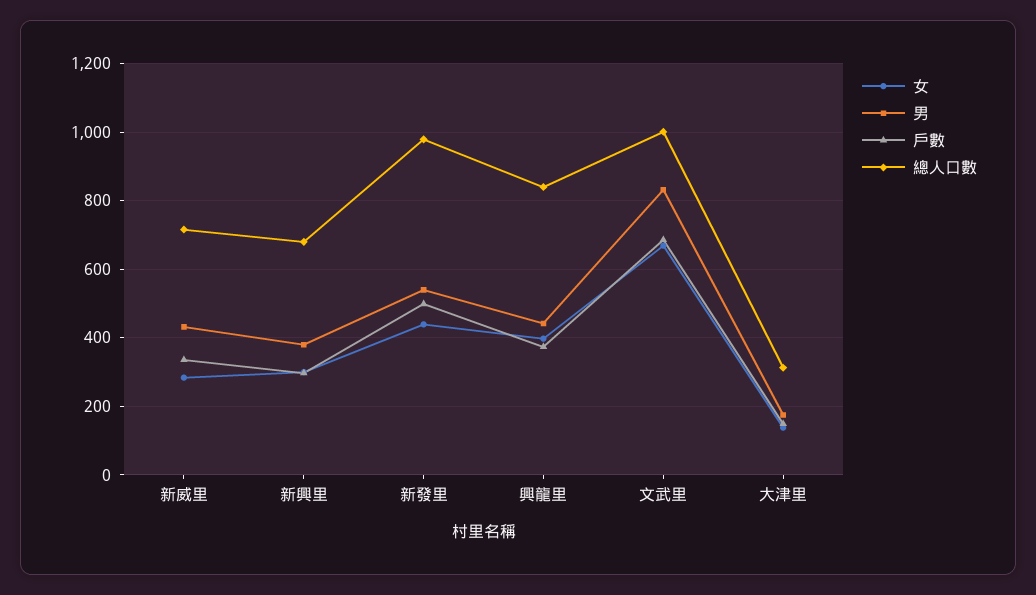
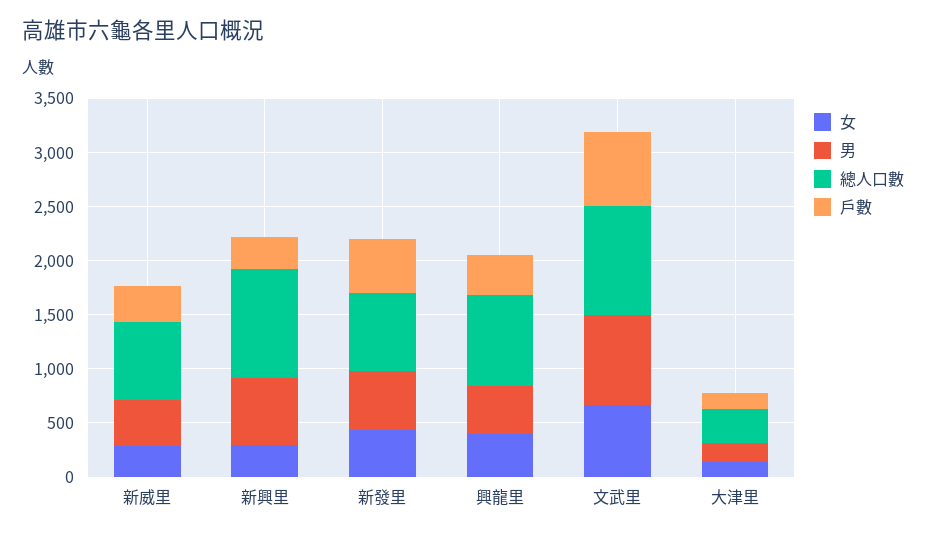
  {
    "女": {
      "新威里": 280,
      "新興里": 300,
      "新發里": 440,
      "興龍里": 400,
      "文武里": 660,
      "大津里": 140
    },
    "男": {
      "新威里": 440,
-     "新興里": 380,
+     "新興里": 600,
      "新發里": 540,
      "興龍里": 440,
      "文武里": 840,
      "大津里": 180
    },
    "戶數": {
      "新威里": 340,
      "新興里": 300,
      "新發里": 500,
      "興龍里": 380,
      "文武里": 680,
      "大津里": 140
    },
    "總人口數": {
      "新威里": 720,
-     "新興里": 680,
+     "新興里": 1000,
-     "新發里": 980,
+     "新發里": 700,
      "興龍里": 840,
      "文武里": 1000,
      "大津里": 320
    }
  }

